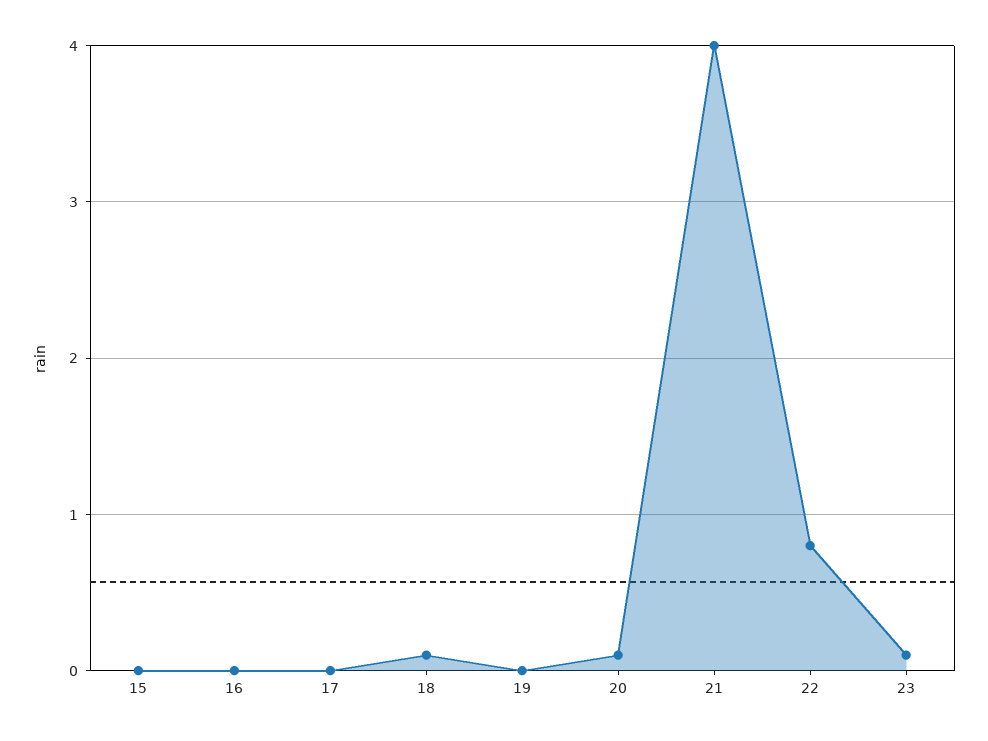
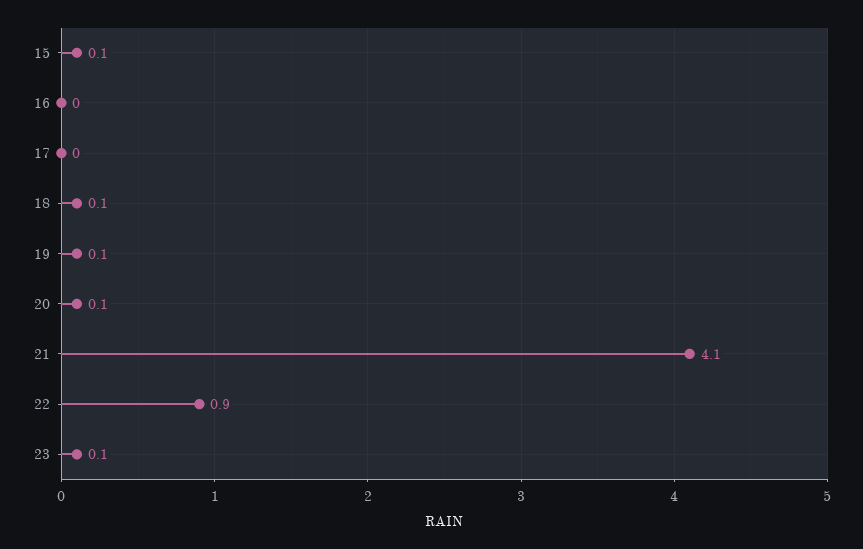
  {
-   "15": 0,
+   "15": 0.1,
    "16": 0,
    "17": 0,
    "18": 0.1,
-   "19": 0,
+   "19": 0.1,
    "20": 0.1,
-   "21": 4,
+   "21": 4.1,
-   "22": 0.8,
+   "22": 0.9,
    "23": 0.1
  }

